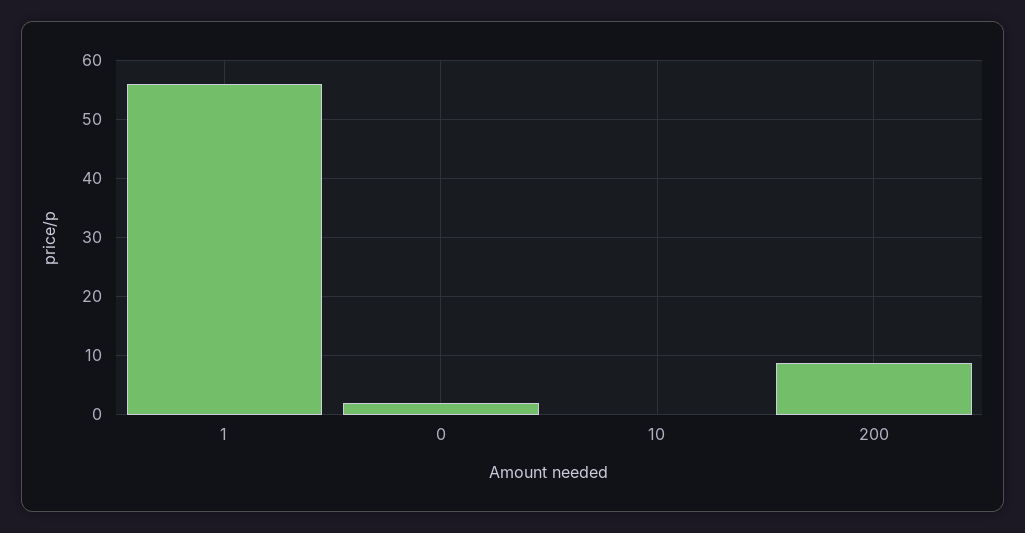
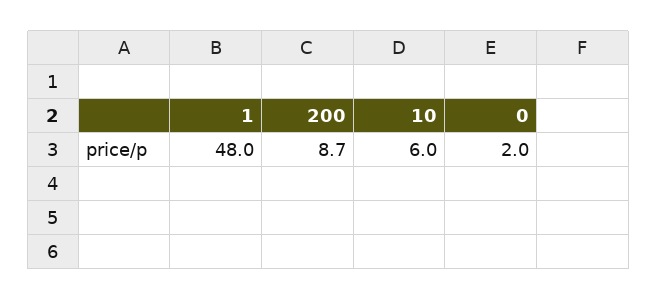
  {
-   "1": 56,
+   "1": 48,
    "0": 2,
-   "10": 0,
+   "10": 6,
    "200": 8.7
  }

